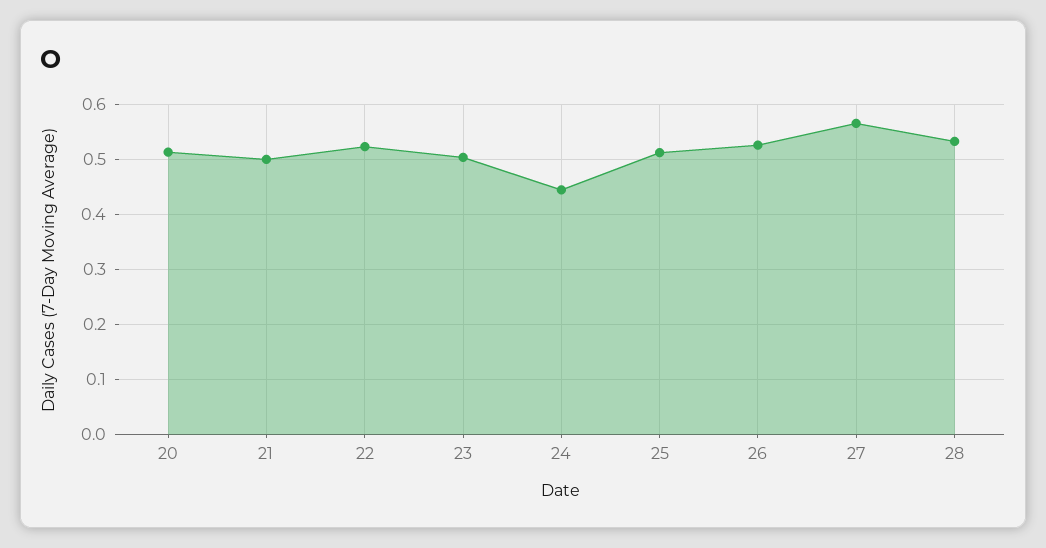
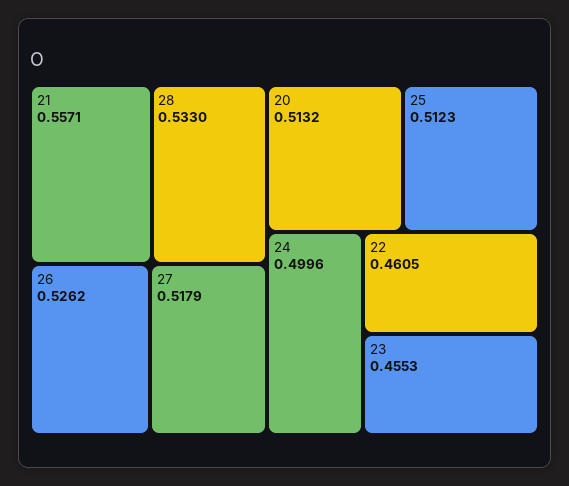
  {
    "20": 0.5132,
-   "21": 0.5,
+   "21": 0.5571,
-   "22": 0.52,
+   "22": 0.4605,
-   "23": 0.5,
+   "23": 0.4553,
-   "24": 0.44,
+   "24": 0.4996,
    "25": 0.5123,
    "26": 0.5262,
-   "27": 0.56,
+   "27": 0.5179,
    "28": 0.533
  }

